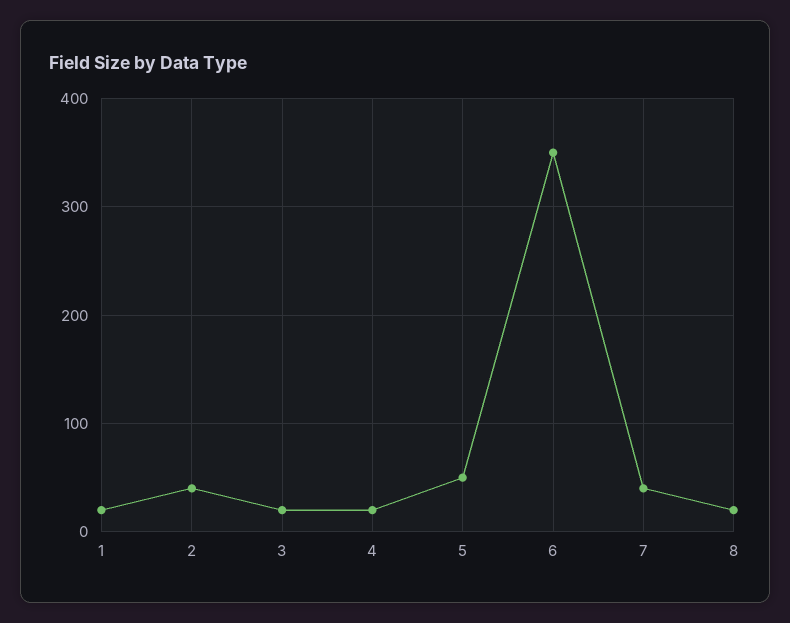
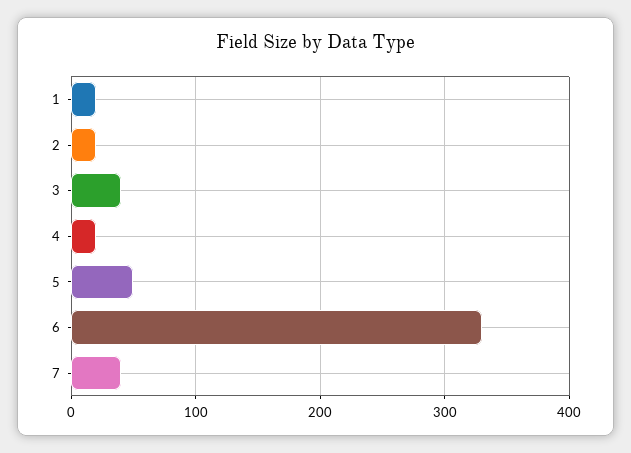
  {
    "1": 20,
-   "2": 40,
+   "2": 20,
-   "3": 20,
+   "3": 40,
    "4": 20,
    "5": 50,
-   "6": 350,
+   "6": 330,
-   "7": 40,
+   "7": 40
-   "8": 20
  }

